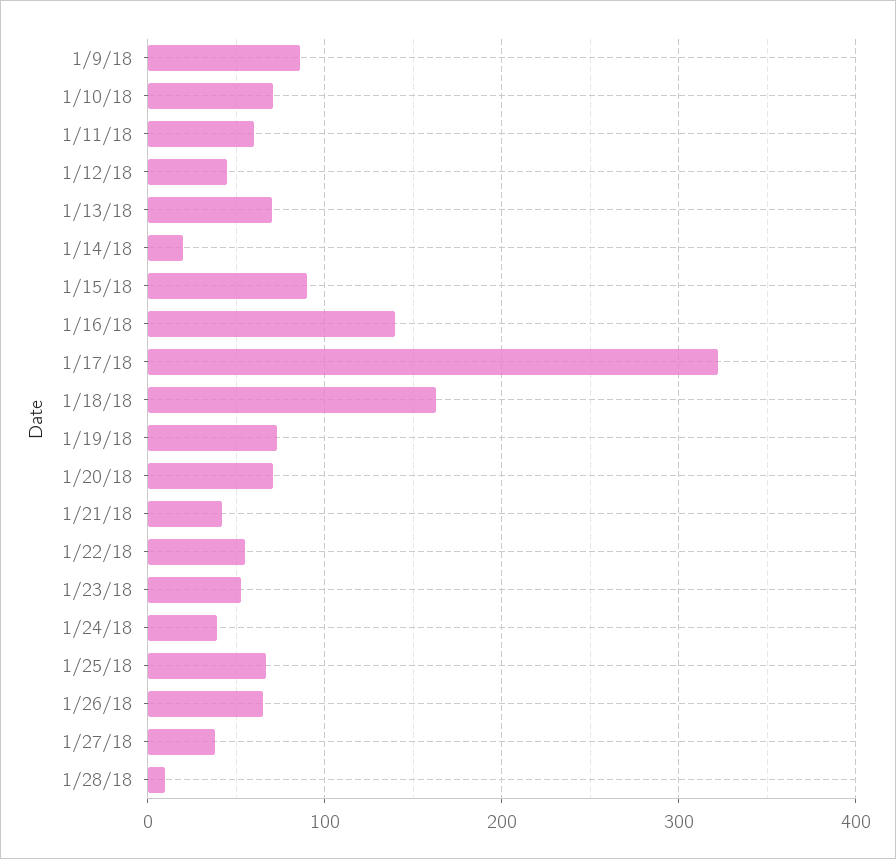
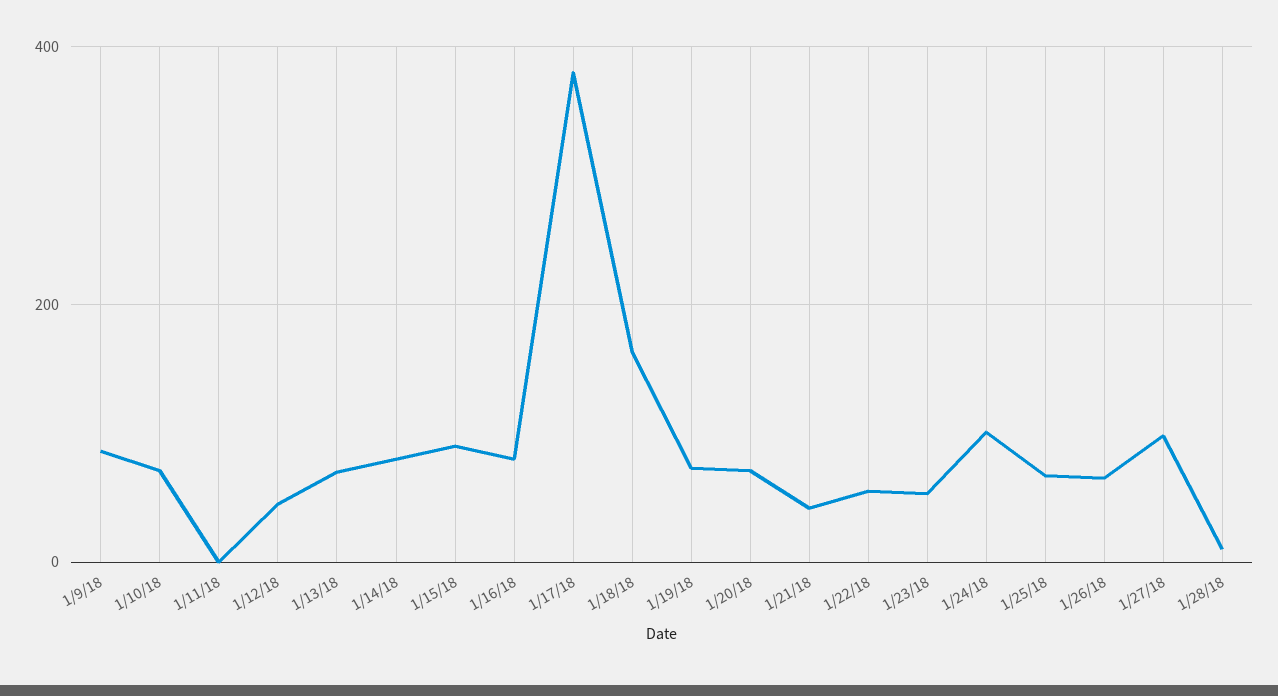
  {
    "1/9/18": 90,
    "1/10/18": 70,
-   "1/11/18": 60,
+   "1/11/18": 0,
    "1/12/18": 50,
    "1/13/18": 70,
-   "1/14/18": 20,
+   "1/14/18": 80,
    "1/15/18": 90,
-   "1/16/18": 140,
+   "1/16/18": 80,
-   "1/17/18": 320,
+   "1/17/18": 380,
    "1/18/18": 160,
    "1/19/18": 70,
    "1/20/18": 70,
    "1/21/18": 40,
    "1/22/18": 60,
    "1/23/18": 50,
-   "1/24/18": 40,
+   "1/24/18": 100,
    "1/25/18": 70,
    "1/26/18": 70,
-   "1/27/18": 40,
+   "1/27/18": 100,
    "1/28/18": 10
  }

